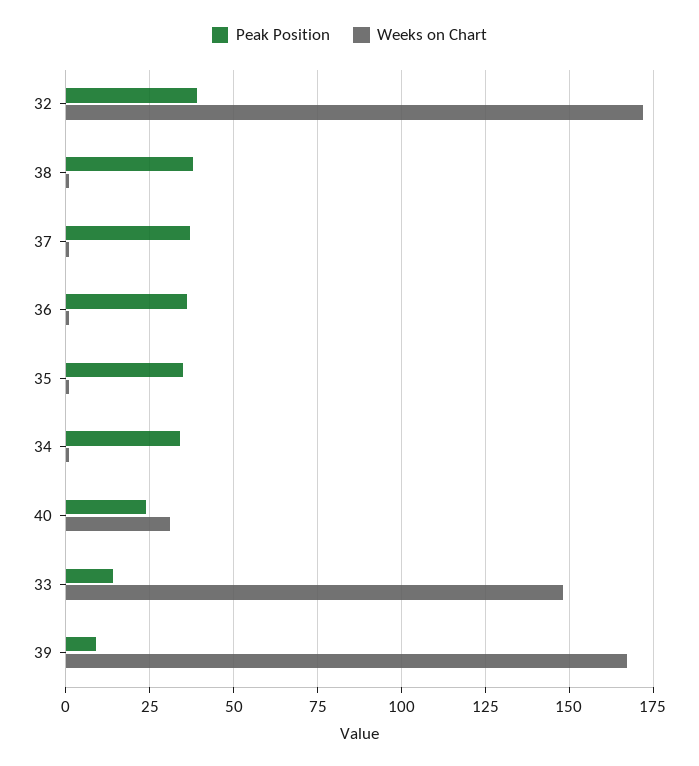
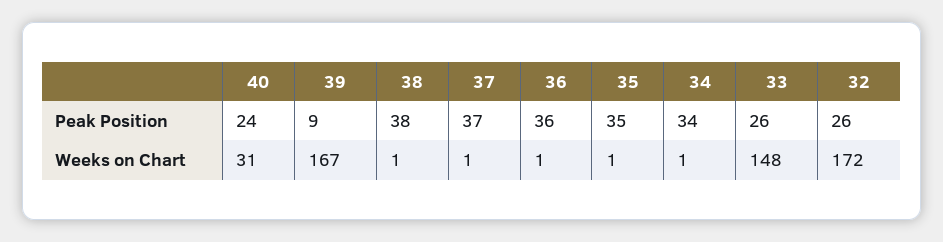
  {
    "Peak Position": {
-     "32": 40,
+     "32": 26,
      "38": 38,
      "37": 37,
      "36": 36,
      "35": 35,
      "34": 34,
      "40": 24,
-     "33": 15,
+     "33": 26,
      "39": 9
    },
    "Weeks on Chart": {
      "32": 172,
      "38": 1,
      "37": 1,
      "36": 1,
      "35": 1,
      "34": 1,
      "40": 31,
      "33": 148,
      "39": 167
    }
  }

